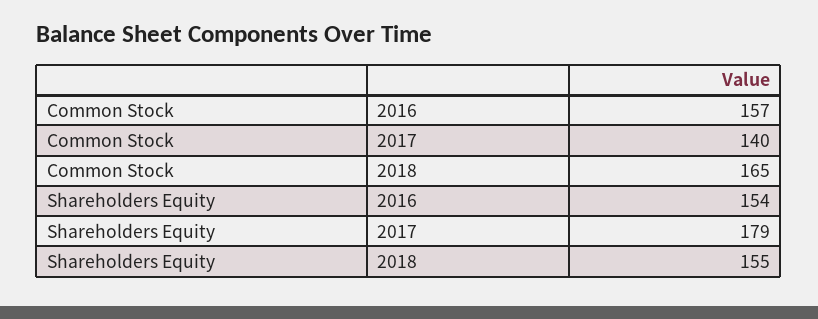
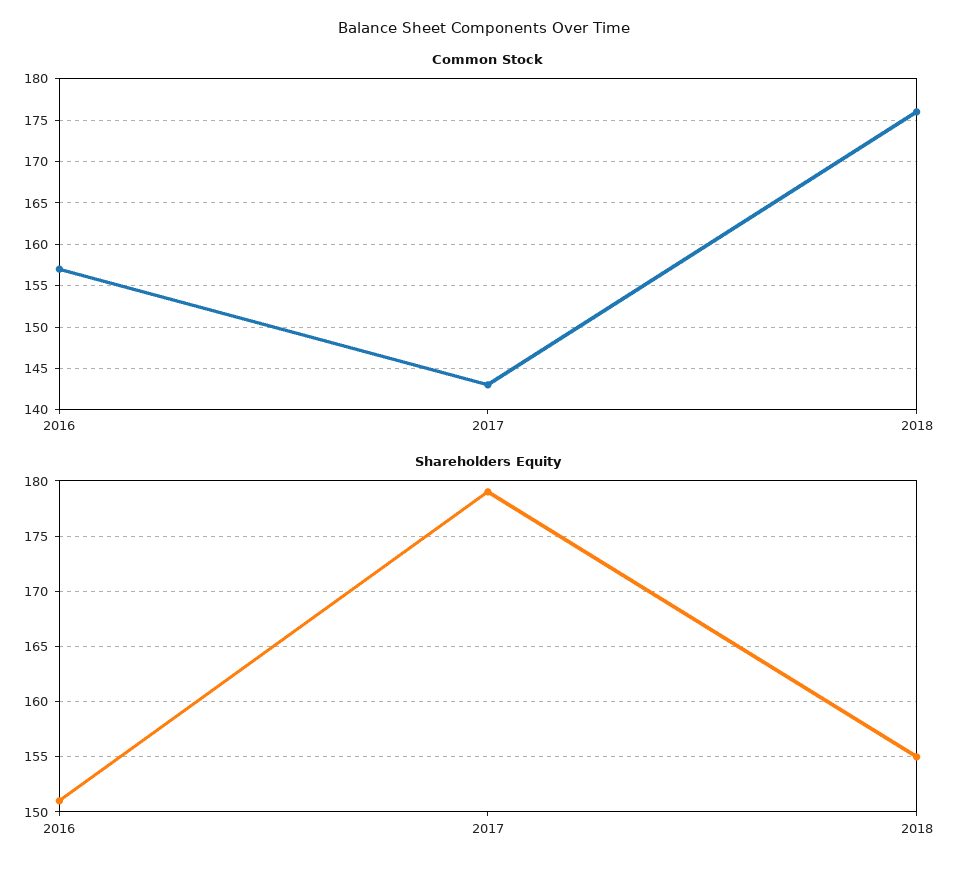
  {
    "Common Stock": {
      "2016": 157,
-     "2017": 140,
+     "2017": 143,
-     "2018": 165
+     "2018": 176
    },
    "Shareholders Equity": {
-     "2016": 154,
+     "2016": 151,
      "2017": 179,
      "2018": 155
    }
  }

